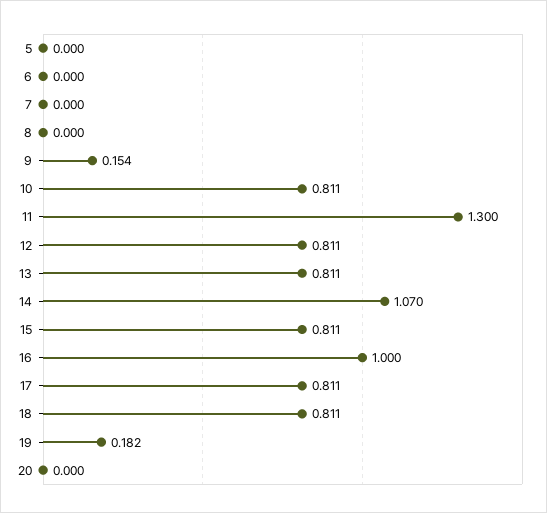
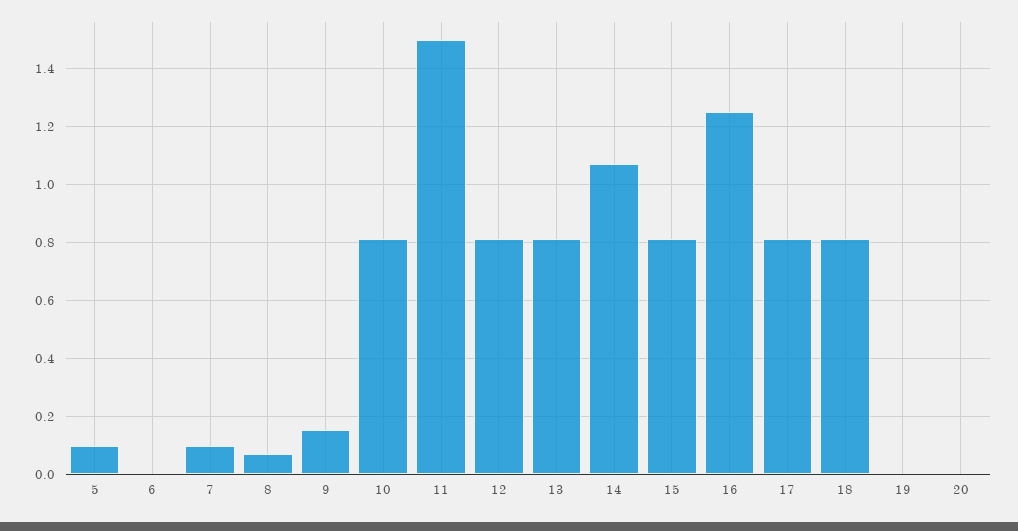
  {
-   "5": 0,
+   "5": 0.1,
    "6": 0,
-   "7": 0,
+   "7": 0.1,
-   "8": 0,
+   "8": 0.075,
    "9": 0.154,
    "10": 0.811,
-   "11": 1.3,
+   "11": 1.5,
    "12": 0.811,
    "13": 0.811,
    "14": 1.07,
    "15": 0.811,
-   "16": 1,
+   "16": 1.25,
    "17": 0.811,
    "18": 0.811,
-   "19": 0.182,
+   "19": 0,
    "20": 0
  }

